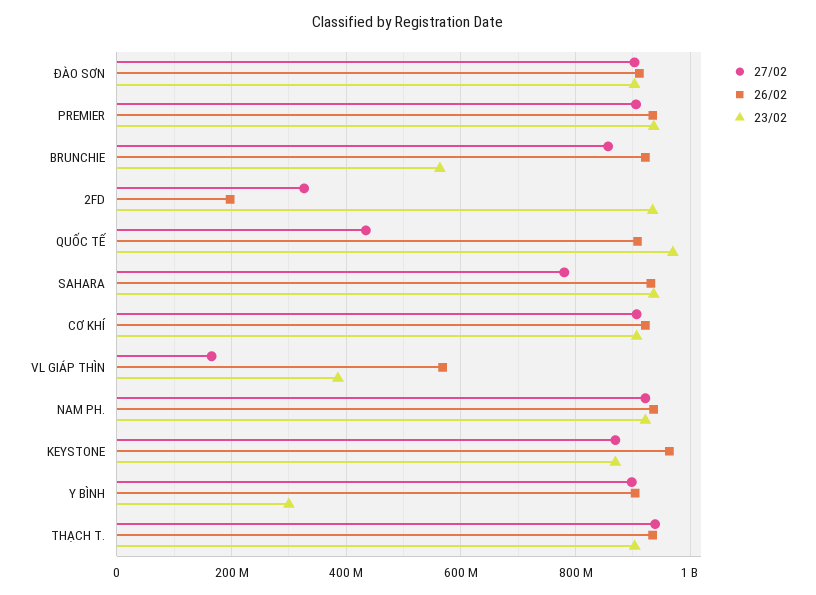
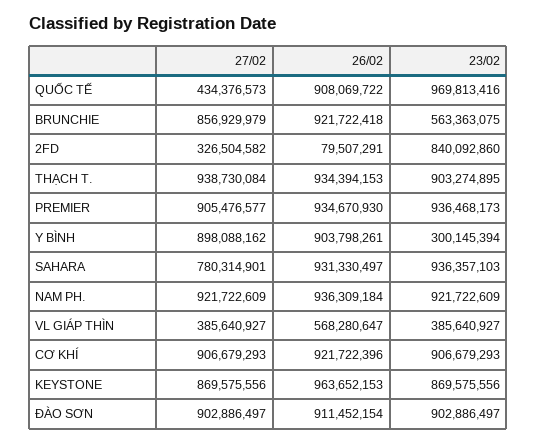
  {
    "27/02": {
      "ĐÀO SƠN": 902886497,
      "PREMIER": 905476577,
      "BRUNCHIE": 856929979,
      "2FD": 326504582,
      "QUỐC TẾ": 434376573,
      "SAHARA": 780314901,
      "CƠ KHÍ": 906679293,
-     "VL GIÁP THÌN": 160000000,
+     "VL GIÁP THÌN": 385640927,
      "NAM PH.": 921722609,
      "KEYSTONE": 869575556,
      "Y BÌNH": 898088162,
      "THẠCH T.": 938730084
    },
    "26/02": {
      "ĐÀO SƠN": 911452154,
      "PREMIER": 934670930,
      "BRUNCHIE": 921722418,
-     "2FD": 200000000,
+     "2FD": 79507291,
      "QUỐC TẾ": 908069722,
      "SAHARA": 931330497,
      "CƠ KHÍ": 921722396,
      "VL GIÁP THÌN": 568280647,
      "NAM PH.": 936309184,
      "KEYSTONE": 963652153,
      "Y BÌNH": 903798261,
      "THẠCH T.": 934394153
    },
    "23/02": {
      "ĐÀO SƠN": 902886497,
      "PREMIER": 936468173,
      "BRUNCHIE": 563363075,
-     "2FD": 940000000,
+     "2FD": 840092860,
      "QUỐC TẾ": 969813416,
      "SAHARA": 936357103,
      "CƠ KHÍ": 906679293,
      "VL GIÁP THÌN": 385640927,
      "NAM PH.": 921722609,
      "KEYSTONE": 869575556,
      "Y BÌNH": 300145394,
      "THẠCH T.": 903274895
    }
  }

